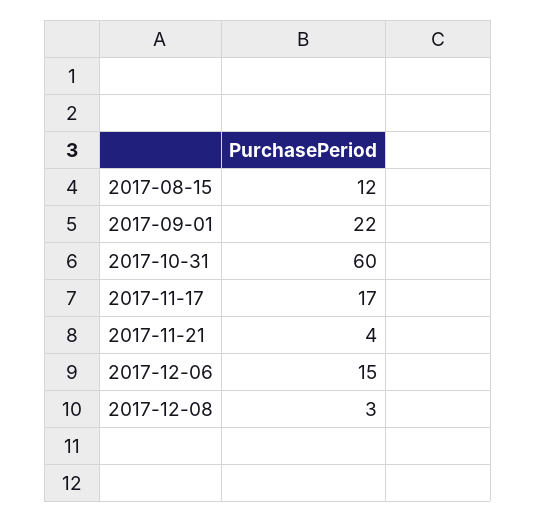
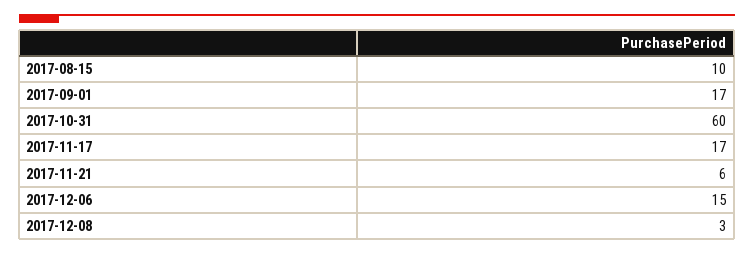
  {
-   "2017-08-15": 12,
+   "2017-08-15": 10,
-   "2017-09-01": 22,
+   "2017-09-01": 17,
    "2017-10-31": 60,
    "2017-11-17": 17,
-   "2017-11-21": 4,
+   "2017-11-21": 6,
    "2017-12-06": 15,
    "2017-12-08": 3
  }

